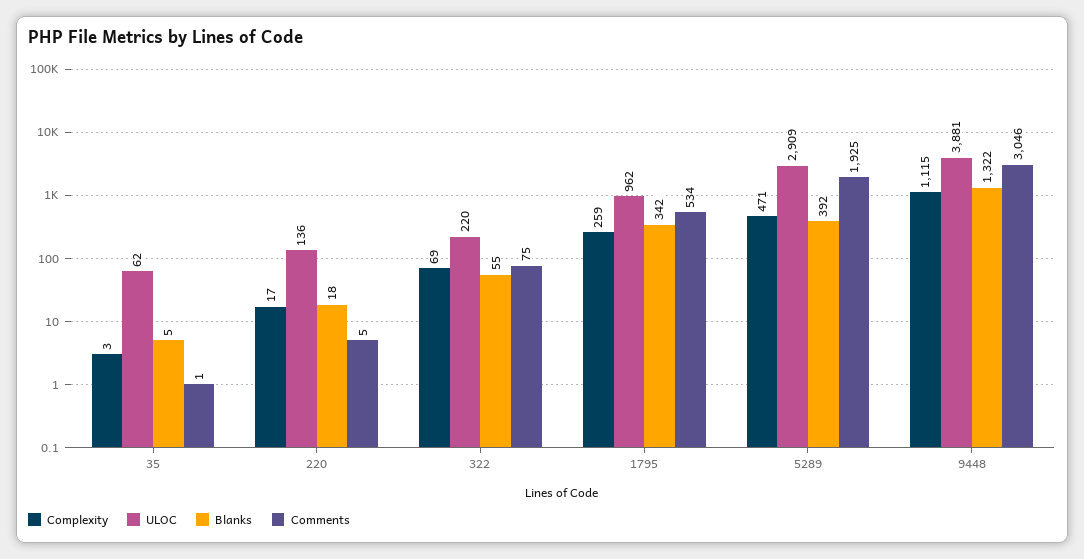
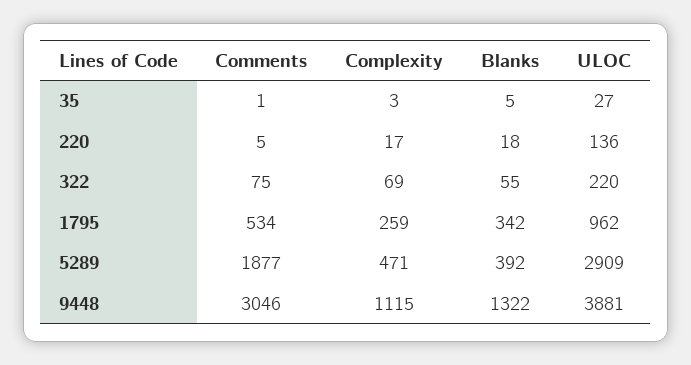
  {
    "Complexity": {
      "35": 3,
      "220": 17,
      "322": 69,
      "1795": 259,
      "5289": 471,
      "9448": 1115
    },
    "ULOC": {
-     "35": 62,
+     "35": 27,
      "220": 136,
      "322": 220,
      "1795": 962,
      "5289": 2909,
      "9448": 3881
    },
    "Blanks": {
      "35": 5,
      "220": 18,
      "322": 55,
      "1795": 342,
      "5289": 392,
      "9448": 1322
    },
    "Comments": {
      "35": 1,
      "220": 5,
      "322": 75,
      "1795": 534,
-     "5289": 1925,
+     "5289": 1877,
      "9448": 3046
    }
  }

